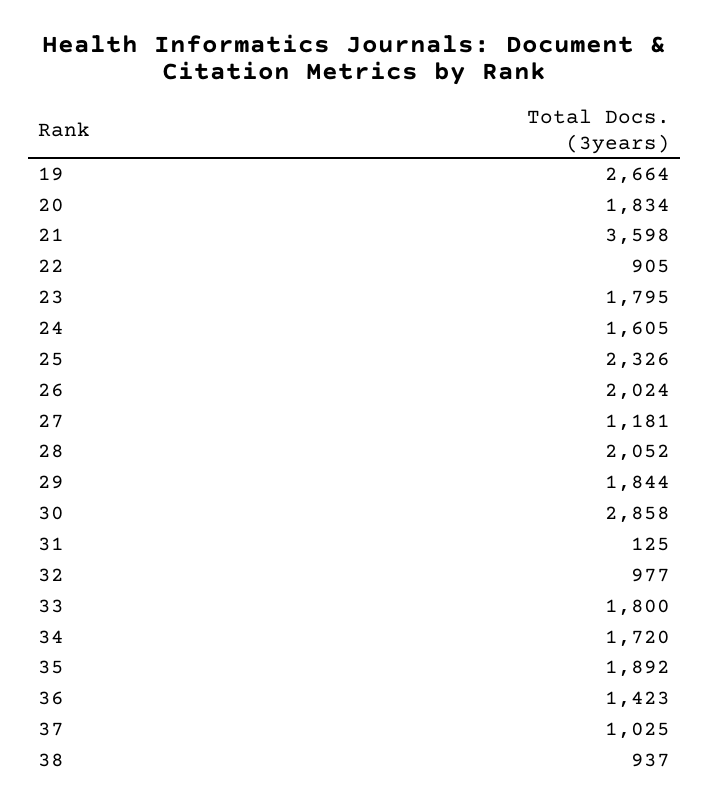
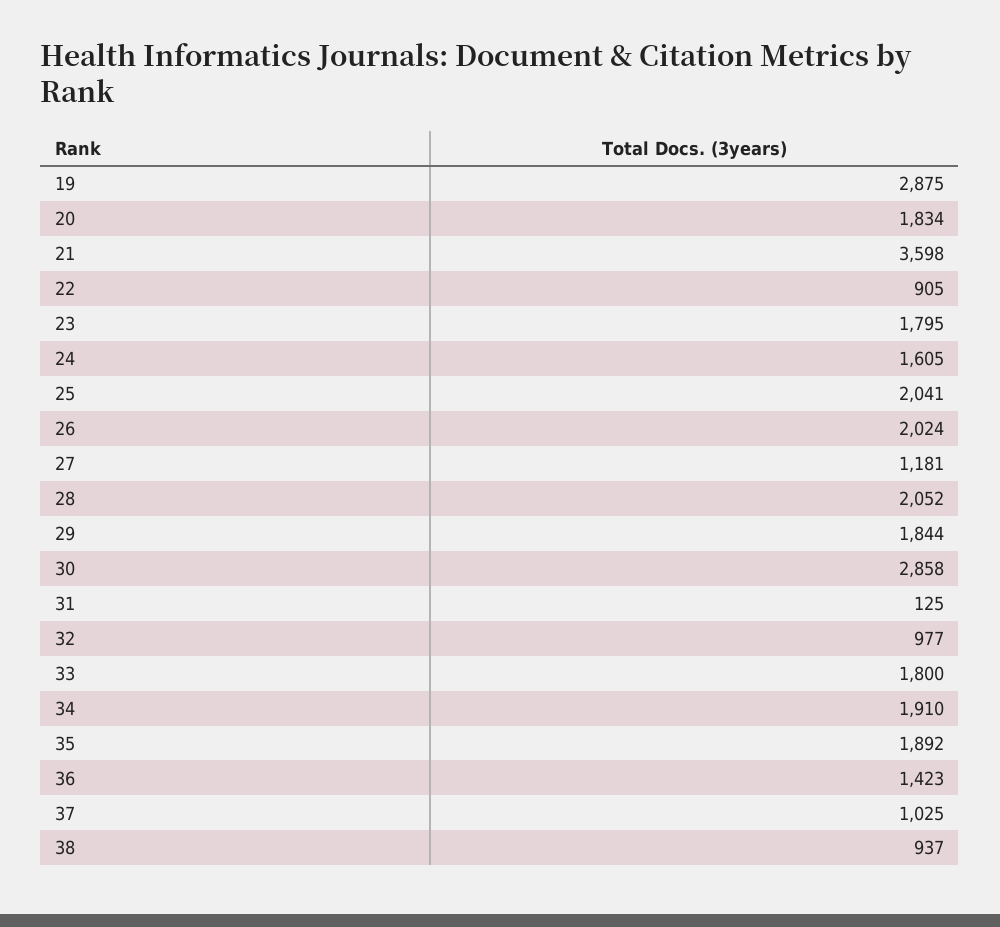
  {
-   "19": 2664,
+   "19": 2875,
    "20": 1834,
    "21": 3598,
    "22": 905,
    "23": 1795,
    "24": 1605,
-   "25": 2326,
+   "25": 2041,
    "26": 2024,
    "27": 1181,
    "28": 2052,
    "29": 1844,
    "30": 2858,
    "31": 125,
    "32": 977,
    "33": 1800,
-   "34": 1720,
+   "34": 1910,
    "35": 1892,
    "36": 1423,
    "37": 1025,
    "38": 937
  }

